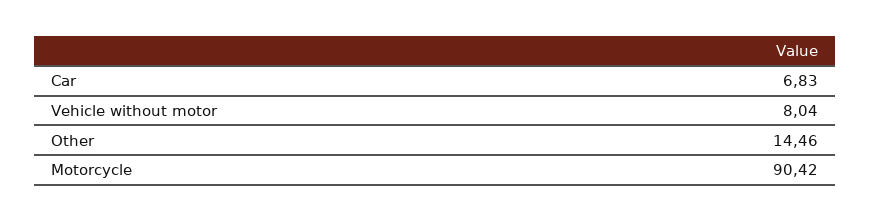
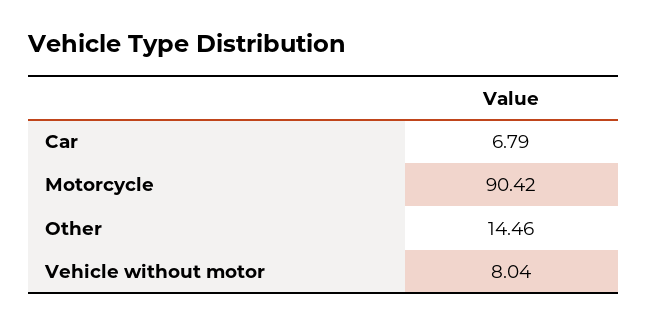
  {
-   "Car": 6.83,
+   "Car": 6.79,
    "Vehicle without motor": 8.04,
    "Other": 14.46,
    "Motorcycle": 90.42
  }

